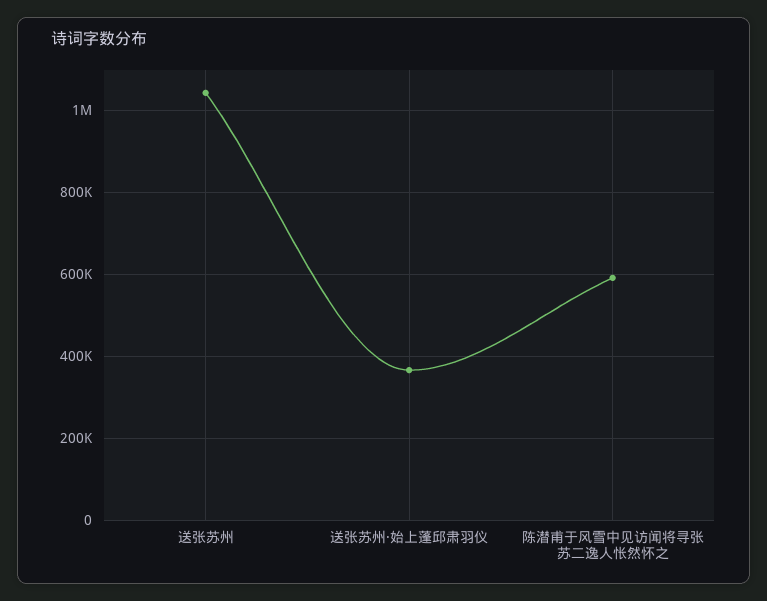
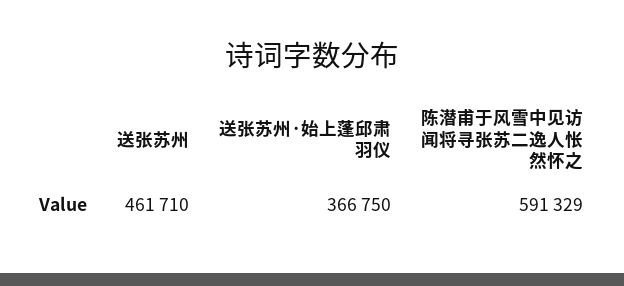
  {
-   "送张苏州": 1040000,
+   "送张苏州": 461710,
    "送张苏州·始上蓬邱肃羽仪": 366750,
    "陈潜甫于风雪中见访闻将寻张苏二逸人怅然怀之": 591329
  }

